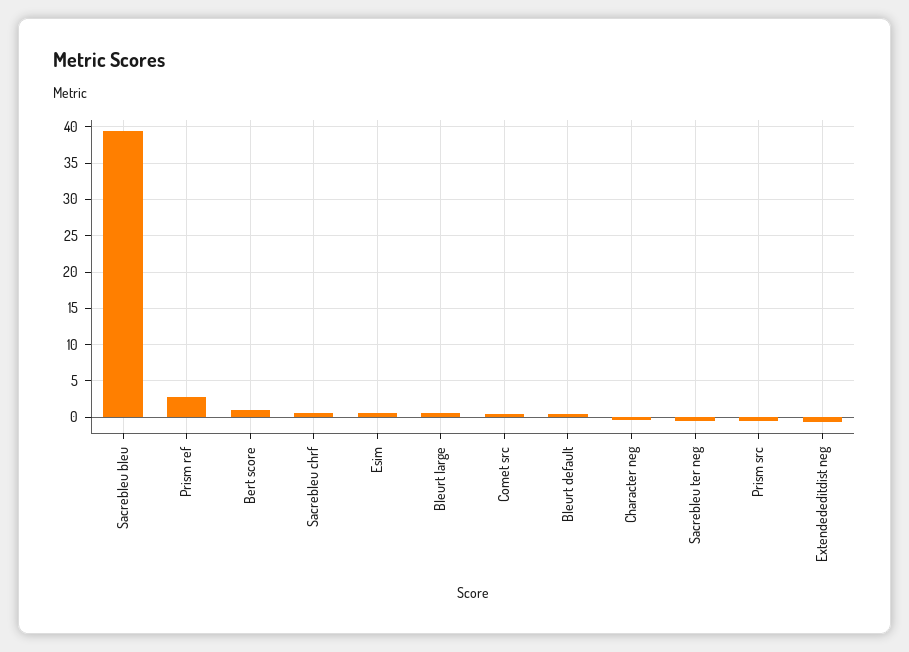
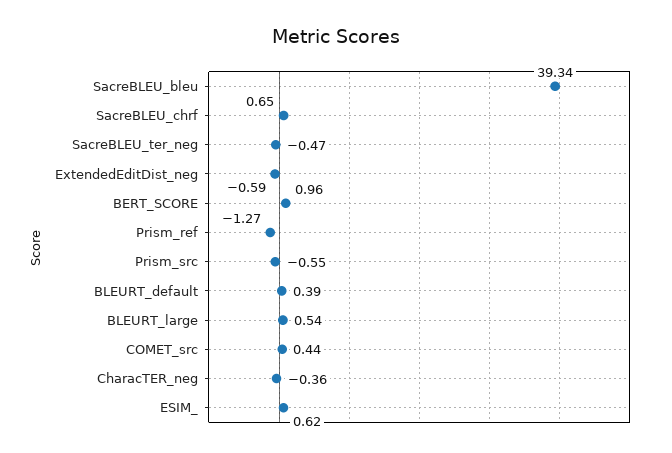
  {
    "Sacrebleu bleu": 39.34,
-   "Prism ref": 3,
+   "Prism ref": -1.27,
    "Bert score": 0.96,
    "Sacrebleu chrf": 0.65,
    "Esim": 0.62,
    "Bleurt large": 0.54,
    "Comet src": 0.44,
    "Bleurt default": 0.39,
    "Character neg": -0.36,
    "Sacrebleu ter neg": -0.47,
    "Prism src": -0.55,
    "Extendededitdist neg": -0.59
  }

